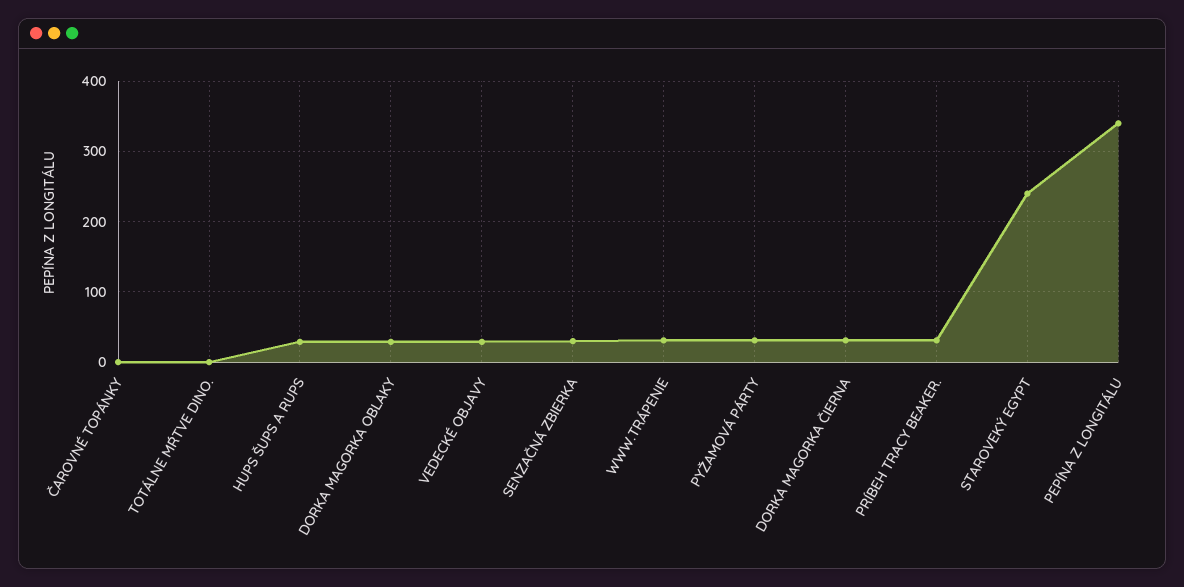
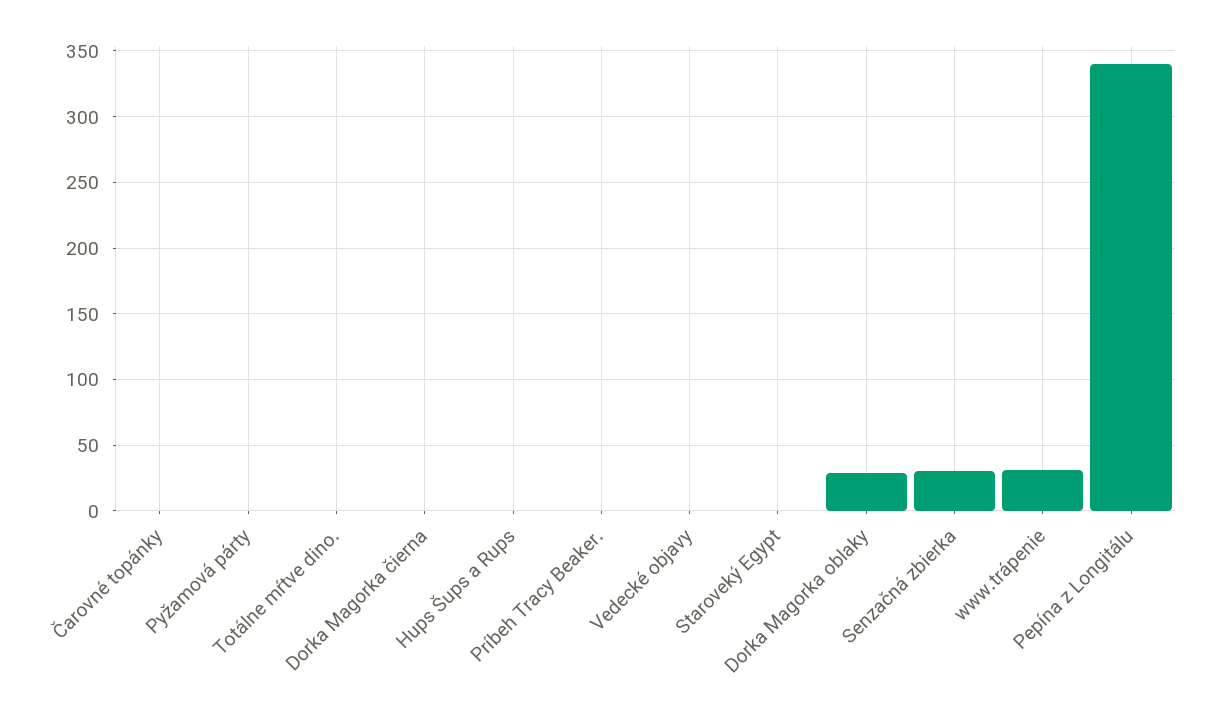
  {
    "ČAROVNÉ TOPÁNKY": 0,
    "TOTÁLNE MŔTVE DINO.": 0,
-   "HUPS ŠUPS A RUPS": 30,
+   "HUPS ŠUPS A RUPS": 0,
    "DORKA MAGORKA OBLAKY": 30,
-   "VEDECKÉ OBJAVY": 30,
+   "VEDECKÉ OBJAVY": 0,
    "SENZAČNÁ ZBIERKA": 30,
    "WWW.TRÁPENIE": 30,
-   "PYŽAMOVÁ PÁRTY": 30,
+   "PYŽAMOVÁ PÁRTY": 0,
-   "DORKA MAGORKA ČIERNA": 30,
+   "DORKA MAGORKA ČIERNA": 0,
-   "PRÍBEH TRACY BEAKER.": 30,
+   "PRÍBEH TRACY BEAKER.": 0,
-   "STAROVEKÝ EGYPT": 240,
+   "STAROVEKÝ EGYPT": 0,
    "PEPÍNA Z LONGITÁLU": 340
  }

